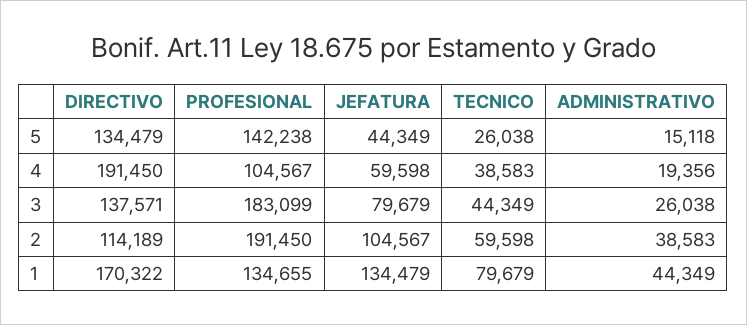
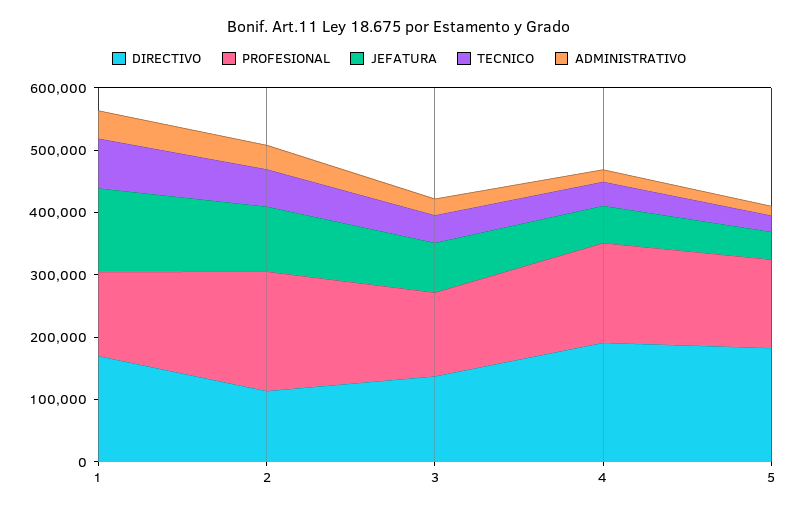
  {
    "DIRECTIVO": {
-     "5": 134479,
+     "5": 180000,
      "4": 191450,
      "3": 137571,
      "2": 114189,
      "1": 170322
    },
    "PROFESIONAL": {
      "5": 142238,
-     "4": 104567,
+     "4": 160000,
-     "3": 183099,
+     "3": 140000,
      "2": 191450,
      "1": 134655
    },
    "JEFATURA": {
      "5": 44349,
      "4": 59598,
      "3": 79679,
      "2": 104567,
      "1": 134479
    },
    "TECNICO": {
      "5": 26038,
      "4": 38583,
      "3": 44349,
      "2": 59598,
      "1": 79679
    },
    "ADMINISTRATIVO": {
      "5": 15118,
      "4": 19356,
      "3": 26038,
      "2": 38583,
      "1": 44349
    }
  }

